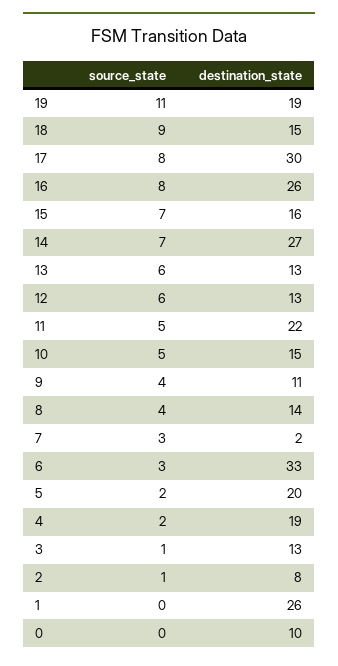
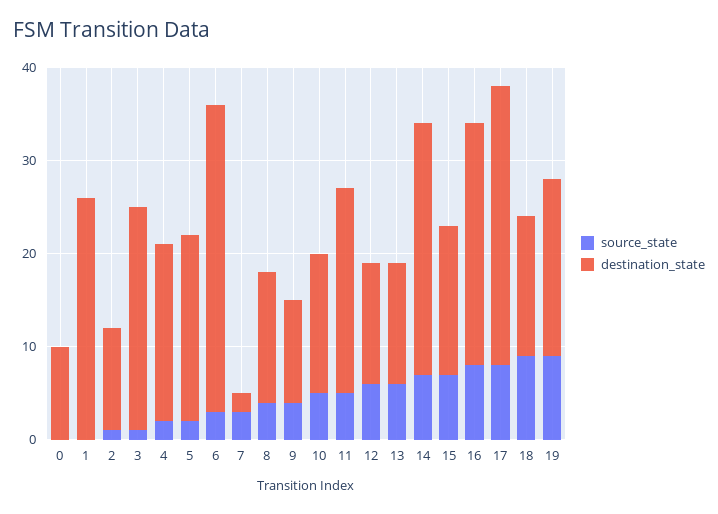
  {
    "source_state": {
-     "19": 11,
+     "19": 9,
      "18": 9,
      "17": 8,
      "16": 8,
      "15": 7,
      "14": 7,
      "13": 6,
      "12": 6,
      "11": 5,
      "10": 5,
      "9": 4,
      "8": 4,
      "7": 3,
      "6": 3,
      "5": 2,
      "4": 2,
      "3": 1,
      "2": 1,
      "1": 0,
      "0": 0
    },
    "destination_state": {
      "19": 19,
      "18": 15,
      "17": 30,
      "16": 26,
      "15": 16,
      "14": 27,
      "13": 13,
      "12": 13,
      "11": 22,
      "10": 15,
      "9": 11,
      "8": 14,
      "7": 2,
      "6": 33,
      "5": 20,
      "4": 19,
-     "3": 13,
+     "3": 24,
-     "2": 8,
+     "2": 11,
      "1": 26,
      "0": 10
    }
  }

